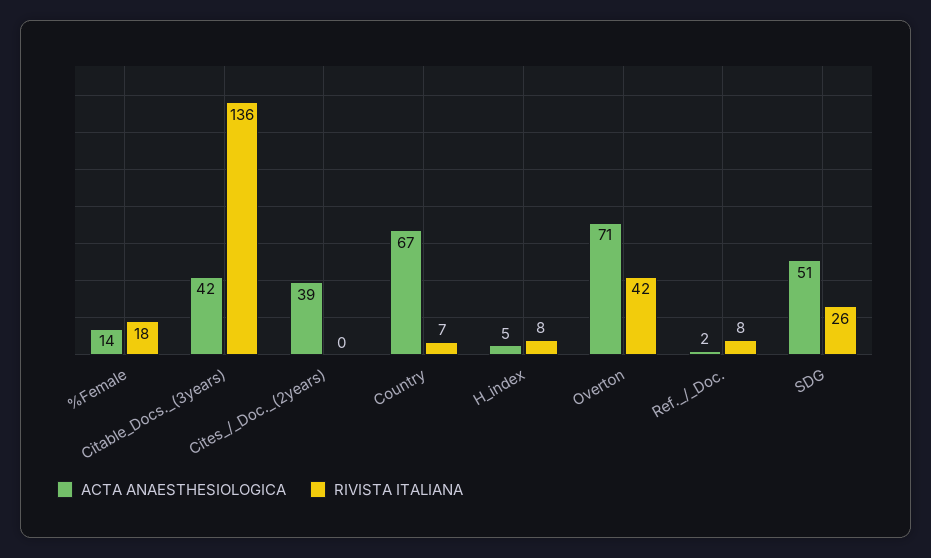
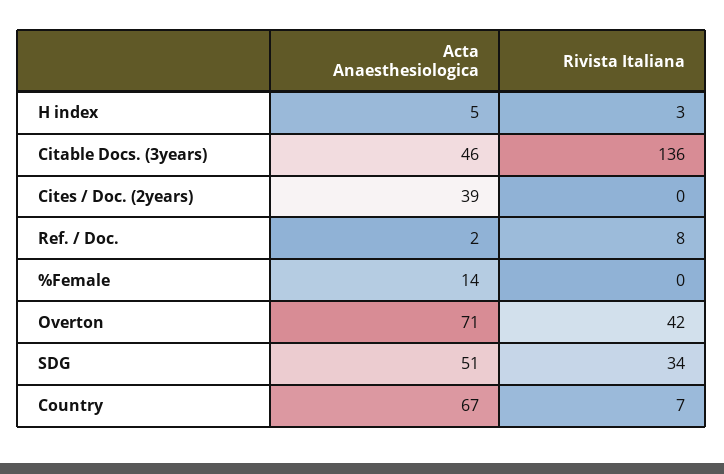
  {
    "ACTA ANAESTHESIOLOGICA": {
      "%Female": 14,
-     "Citable_Docs._(3years)": 42,
+     "Citable_Docs._(3years)": 46,
      "Cites_/_Doc._(2years)": 39,
      "Country": 67,
      "H_index": 5,
      "Overton": 71,
      "Ref._/_Doc.": 2,
      "SDG": 51
    },
    "RIVISTA ITALIANA": {
-     "%Female": 18,
+     "%Female": 0,
      "Citable_Docs._(3years)": 136,
      "Cites_/_Doc._(2years)": 0,
      "Country": 7,
-     "H_index": 8,
+     "H_index": 3,
      "Overton": 42,
      "Ref._/_Doc.": 8,
-     "SDG": 26
+     "SDG": 34
    }
  }

